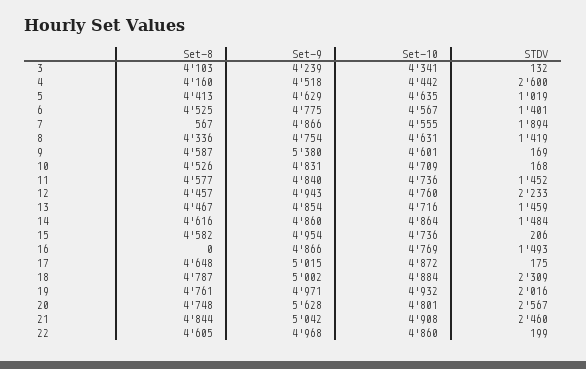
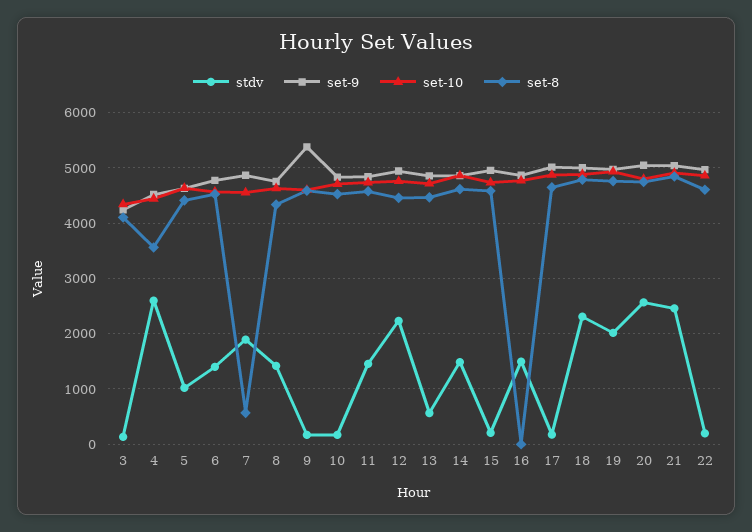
  {
    "Set-8": {
      "3": 4103,
-     "4": 4160,
+     "4": 3600,
      "5": 4413,
      "6": 4525,
      "7": 567,
      "8": 4336,
      "9": 4587,
      "10": 4526,
      "11": 4577,
      "12": 4457,
      "13": 4467,
      "14": 4616,
      "15": 4582,
      "16": 0,
      "17": 4648,
      "18": 4787,
      "19": 4761,
      "20": 4748,
      "21": 4844,
      "22": 4605
    },
    "Set-9": {
      "3": 4239,
      "4": 4518,
      "5": 4629,
      "6": 4775,
      "7": 4866,
      "8": 4754,
      "9": 5380,
      "10": 4831,
      "11": 4840,
      "12": 4943,
      "13": 4854,
      "14": 4860,
      "15": 4954,
      "16": 4866,
      "17": 5015,
      "18": 5002,
      "19": 4971,
-     "20": 5628,
+     "20": 5000,
      "21": 5042,
      "22": 4968
    },
    "Set-10": {
      "3": 4341,
      "4": 4442,
      "5": 4635,
      "6": 4567,
      "7": 4555,
      "8": 4631,
      "9": 4601,
      "10": 4709,
      "11": 4736,
      "12": 4760,
      "13": 4716,
      "14": 4864,
      "15": 4736,
      "16": 4769,
      "17": 4872,
      "18": 4884,
      "19": 4932,
      "20": 4801,
      "21": 4908,
      "22": 4860
    },
    "STDV": {
      "3": 132,
      "4": 2600,
      "5": 1019,
      "6": 1401,
      "7": 1894,
      "8": 1419,
      "9": 169,
      "10": 168,
      "11": 1452,
      "12": 2233,
-     "13": 1459,
+     "13": 600,
      "14": 1484,
      "15": 206,
      "16": 1493,
      "17": 175,
      "18": 2309,
      "19": 2016,
      "20": 2567,
      "21": 2460,
      "22": 199
    }
  }

